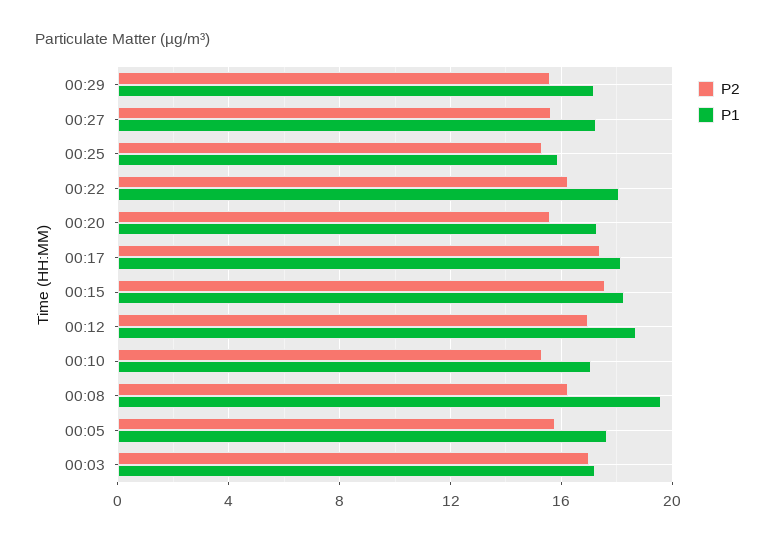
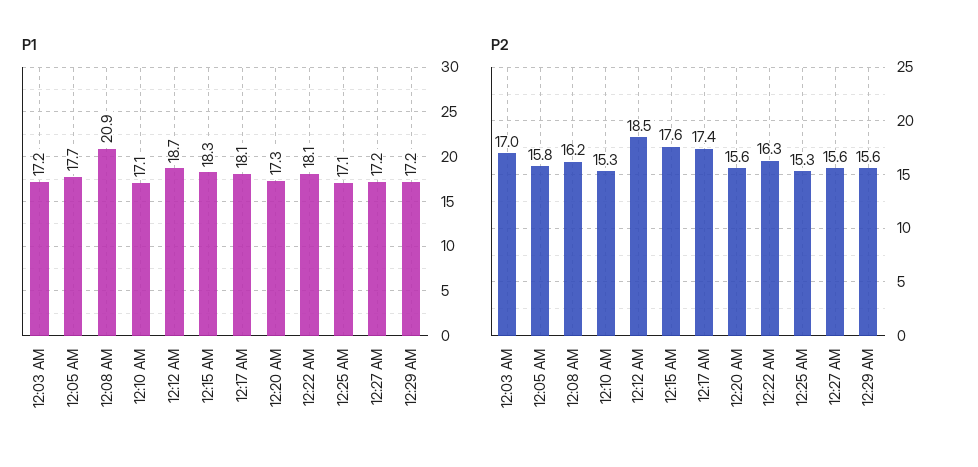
  {
    "P2": {
      "00:29": 15.6,
      "00:27": 15.6,
      "00:25": 15.3,
      "00:22": 16.3,
      "00:20": 15.6,
      "00:17": 17.4,
      "00:15": 17.6,
-     "00:12": 17,
+     "00:12": 18.5,
      "00:10": 15.3,
      "00:08": 16.2,
      "00:05": 15.8,
      "00:03": 17
    },
    "P1": {
      "00:29": 17.2,
      "00:27": 17.2,
-     "00:25": 16,
+     "00:25": 17.1,
      "00:22": 18.1,
      "00:20": 17.3,
      "00:17": 18.1,
      "00:15": 18.3,
      "00:12": 18.7,
      "00:10": 17.1,
-     "00:08": 19.5,
+     "00:08": 20.9,
      "00:05": 17.7,
      "00:03": 17.2
    }
  }

